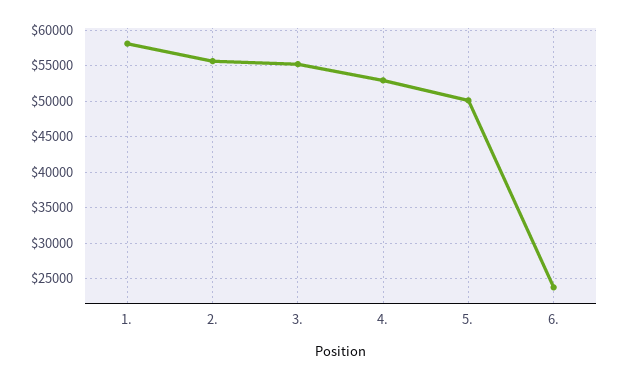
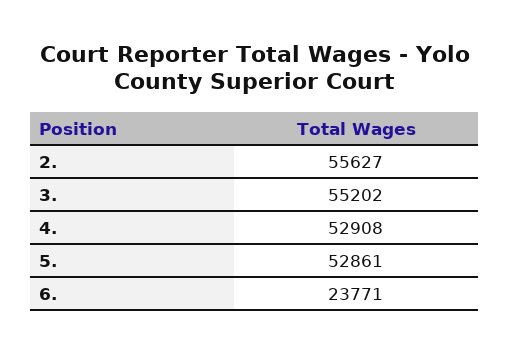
  {
-   "1.": 58000,
    "2.": 55627,
    "3.": 55202,
    "4.": 52908,
-   "5.": 50000,
+   "5.": 52861,
    "6.": 23771
  }

